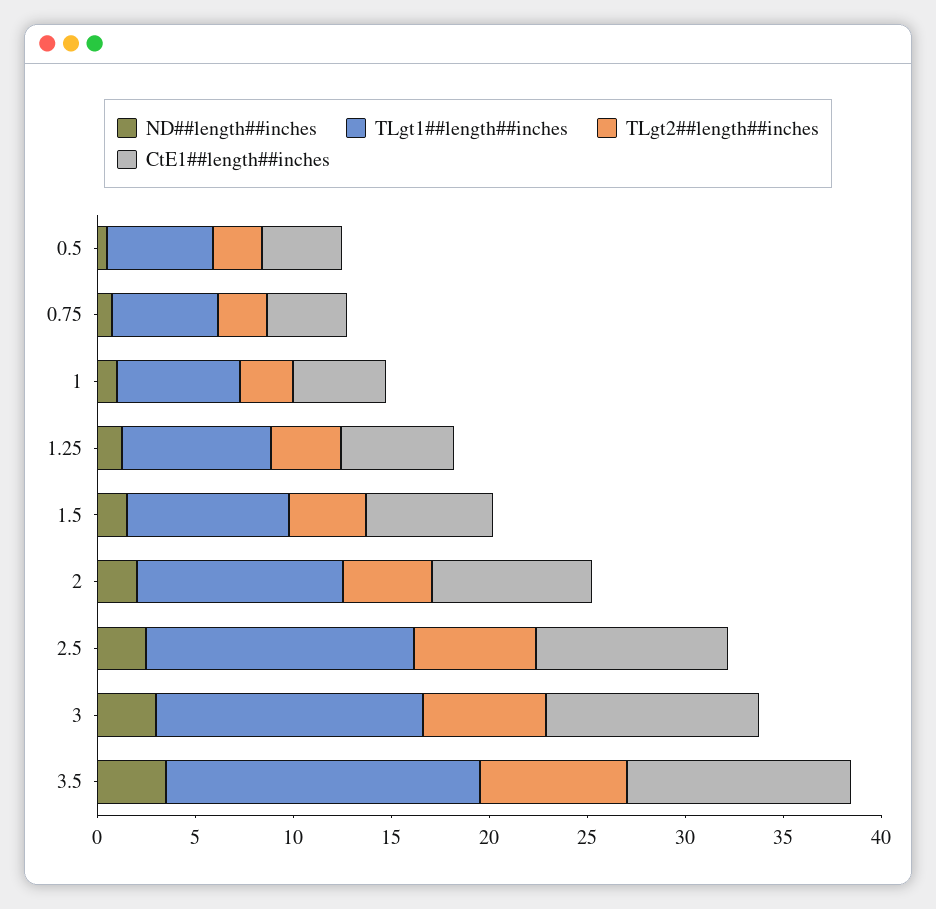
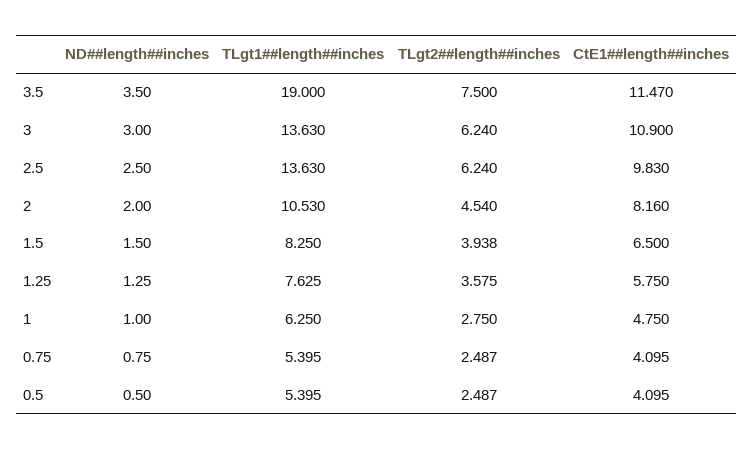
  {
    "ND##length##inches": {
      "0.5": 0.5,
      "0.75": 0.75,
      "1": 1,
      "1.25": 1.25,
      "1.5": 1.5,
      "2": 2,
      "2.5": 2.5,
      "3": 3,
      "3.5": 3.5
    },
    "TLgt1##length##inches": {
      "0.5": 5.395,
      "0.75": 5.395,
      "1": 6.25,
      "1.25": 7.625,
      "1.5": 8.25,
      "2": 10.53,
      "2.5": 13.63,
      "3": 13.63,
-     "3.5": 16
+     "3.5": 19
    },
    "TLgt2##length##inches": {
      "0.5": 2.487,
      "0.75": 2.487,
      "1": 2.75,
      "1.25": 3.575,
      "1.5": 3.938,
      "2": 4.54,
      "2.5": 6.24,
      "3": 6.24,
      "3.5": 7.5
    },
    "CtE1##length##inches": {
      "0.5": 4.095,
      "0.75": 4.095,
      "1": 4.75,
      "1.25": 5.75,
      "1.5": 6.5,
      "2": 8.16,
      "2.5": 9.83,
      "3": 10.9,
      "3.5": 11.47
    }
  }

